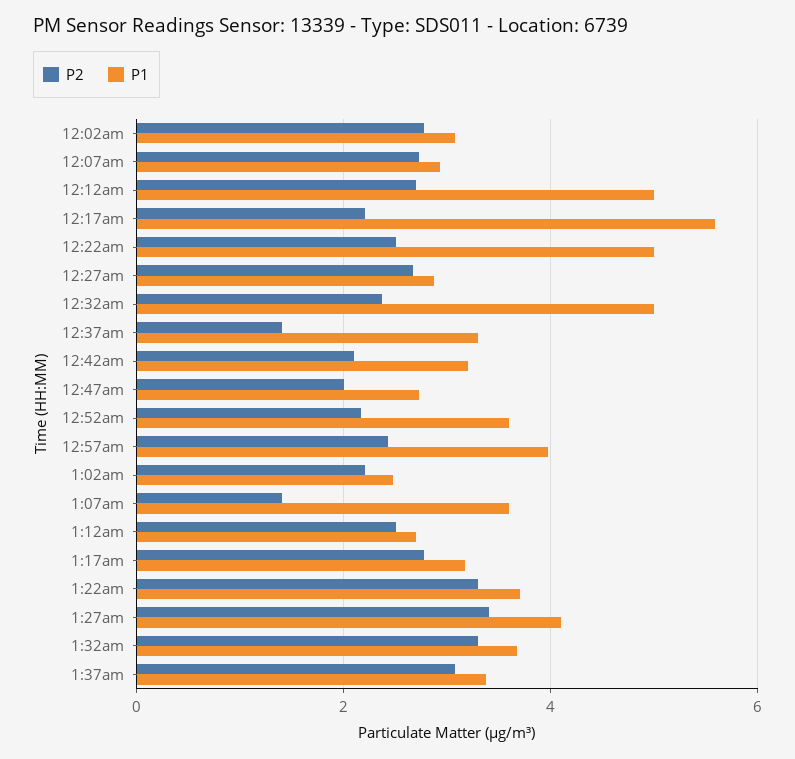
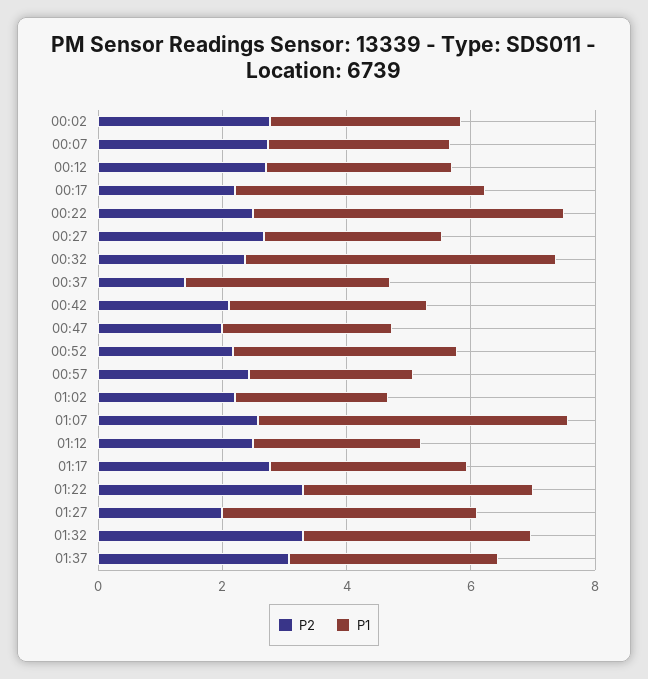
  {
    "P2": {
      "12:02am": 2.8,
      "12:07am": 2.8,
      "12:12am": 2.8,
      "12:17am": 2.2,
      "12:22am": 2.6,
      "12:27am": 2.6,
      "12:32am": 2.4,
      "12:37am": 1.4,
      "12:42am": 2.2,
      "12:47am": 2,
      "12:52am": 2.2,
      "12:57am": 2.4,
      "1:02am": 2.2,
-     "1:07am": 1.4,
+     "1:07am": 2.5,
      "1:12am": 2.6,
      "1:17am": 2.8,
      "1:22am": 3.4,
-     "1:27am": 3.4,
+     "1:27am": 2,
      "1:32am": 3.4,
      "1:37am": 3
    },
    "P1": {
      "12:02am": 3,
      "12:07am": 3,
-     "12:12am": 5,
+     "12:12am": 3,
-     "12:17am": 5.6,
+     "12:17am": 4,
      "12:22am": 5,
      "12:27am": 2.8,
      "12:32am": 5,
      "12:37am": 3.4,
      "12:42am": 3.2,
      "12:47am": 2.8,
      "12:52am": 3.6,
-     "12:57am": 4,
+     "12:57am": 2.5,
      "1:02am": 2.4,
-     "1:07am": 3.6,
+     "1:07am": 5,
      "1:12am": 2.8,
      "1:17am": 3.2,
      "1:22am": 3.8,
      "1:27am": 4.2,
      "1:32am": 3.6,
      "1:37am": 3.4
    }
  }

